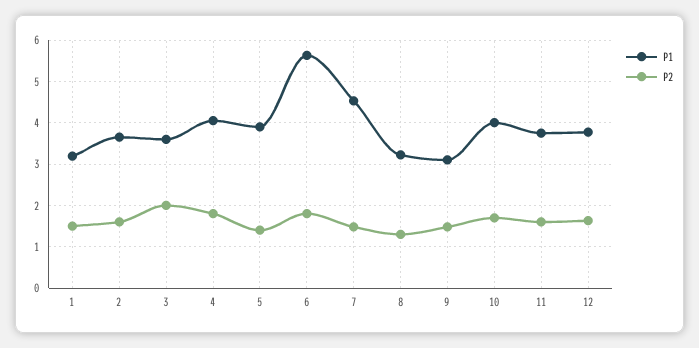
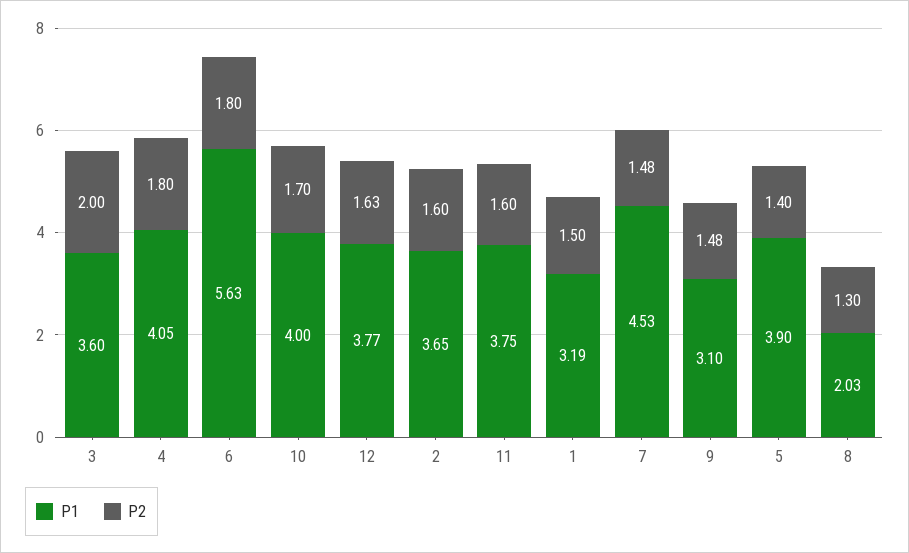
  {
    "P1": {
      "1": 3.19,
      "2": 3.65,
      "3": 3.6,
      "4": 4.05,
      "5": 3.9,
      "6": 5.63,
      "7": 4.53,
-     "8": 3.2,
+     "8": 2.03,
      "9": 3.1,
      "10": 4,
      "11": 3.75,
      "12": 3.77
    },
    "P2": {
      "1": 1.5,
      "2": 1.6,
      "3": 2,
      "4": 1.8,
      "5": 1.4,
      "6": 1.8,
      "7": 1.48,
      "8": 1.3,
      "9": 1.48,
      "10": 1.7,
      "11": 1.6,
      "12": 1.63
    }
  }

